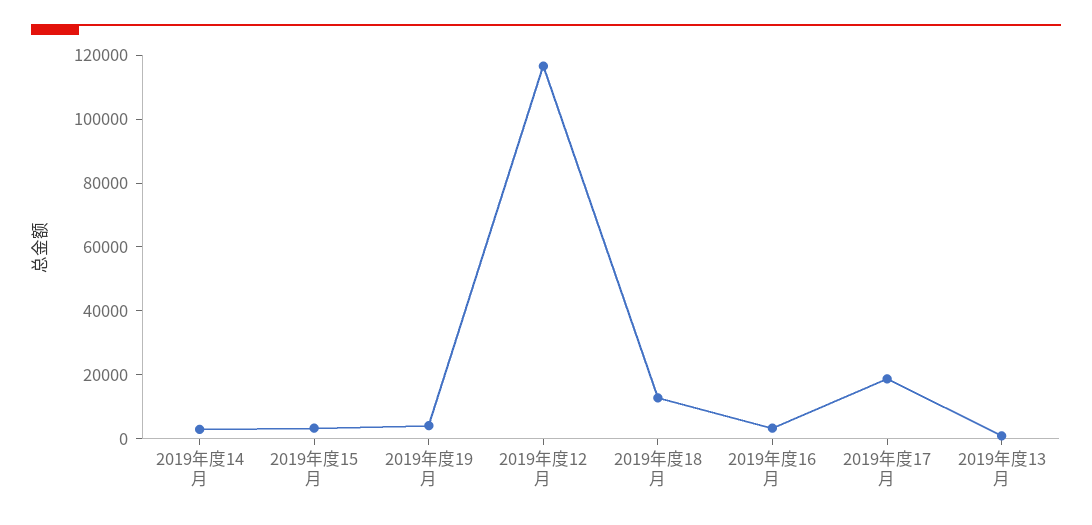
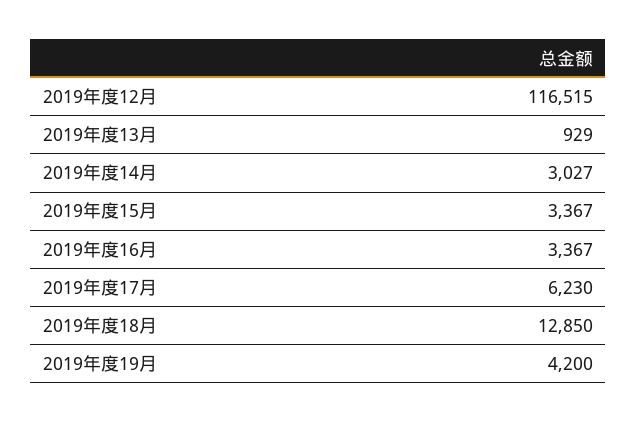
  {
    "2019年度14月": 3027,
    "2019年度15月": 3367,
    "2019年度19月": 4200,
    "2019年度12月": 116515,
    "2019年度18月": 12850,
    "2019年度16月": 3367,
-   "2019年度17月": 20000,
+   "2019年度17月": 6230,
    "2019年度13月": 929
  }

